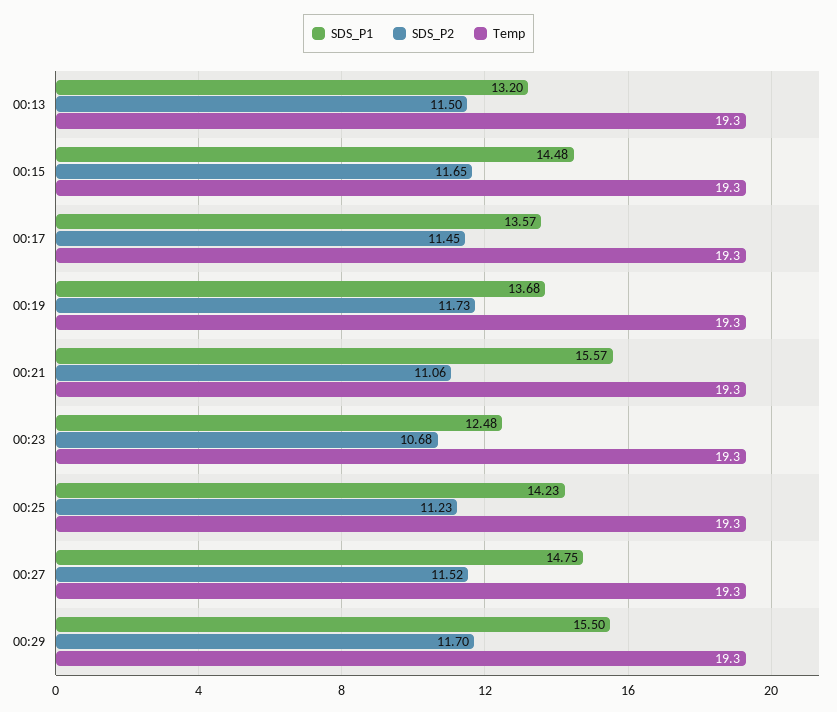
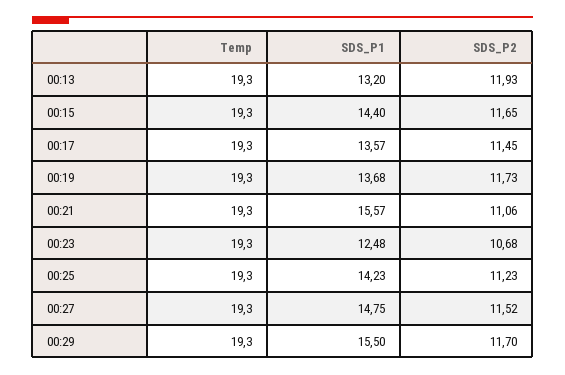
  {
    "SDS_P1": {
      "00:13": 13.2,
-     "00:15": 14.48,
+     "00:15": 14.4,
      "00:17": 13.57,
      "00:19": 13.68,
      "00:21": 15.57,
      "00:23": 12.48,
      "00:25": 14.23,
      "00:27": 14.75,
      "00:29": 15.5
    },
    "SDS_P2": {
-     "00:13": 11.5,
+     "00:13": 11.93,
      "00:15": 11.65,
      "00:17": 11.45,
      "00:19": 11.73,
      "00:21": 11.06,
      "00:23": 10.68,
      "00:25": 11.23,
      "00:27": 11.52,
      "00:29": 11.7
    },
    "Temp": {
      "00:13": 19.3,
      "00:15": 19.3,
      "00:17": 19.3,
      "00:19": 19.3,
      "00:21": 19.3,
      "00:23": 19.3,
      "00:25": 19.3,
      "00:27": 19.3,
      "00:29": 19.3
    }
  }

